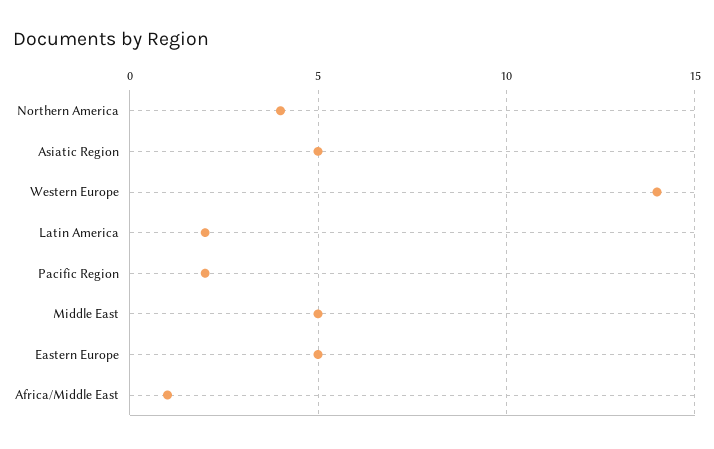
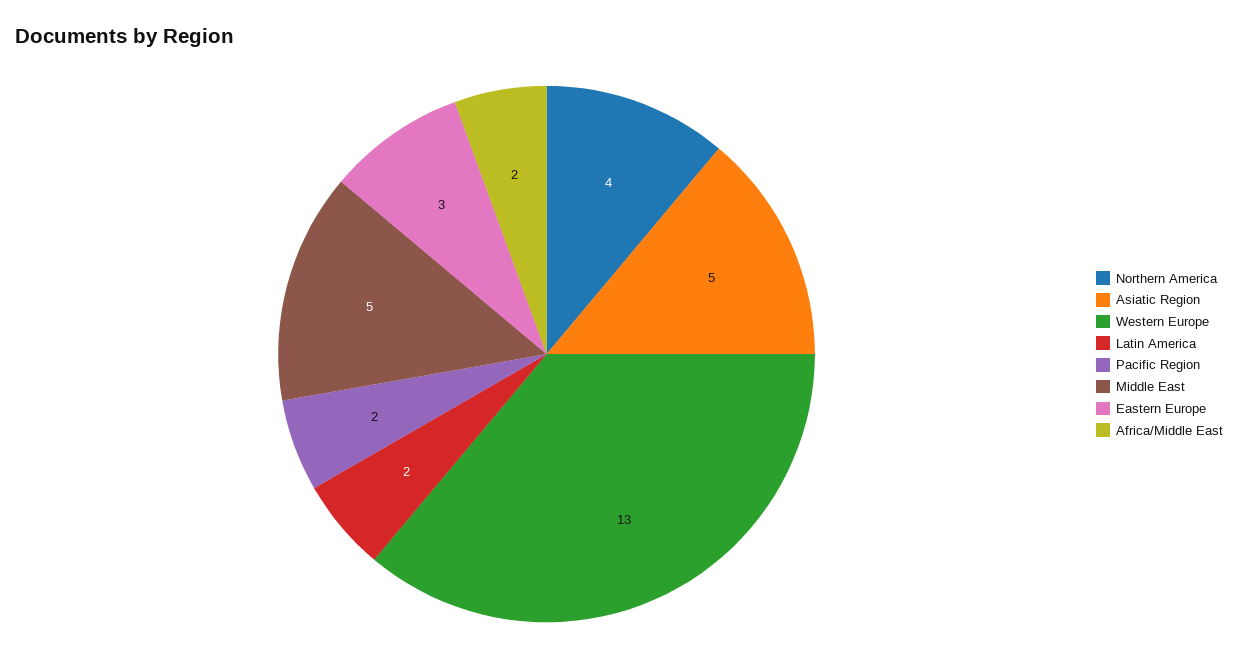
  {
    "Northern America": 4,
    "Asiatic Region": 5,
-   "Western Europe": 14,
+   "Western Europe": 13,
    "Latin America": 2,
    "Pacific Region": 2,
    "Middle East": 5,
-   "Eastern Europe": 5,
+   "Eastern Europe": 3,
-   "Africa/Middle East": 1
+   "Africa/Middle East": 2
  }

